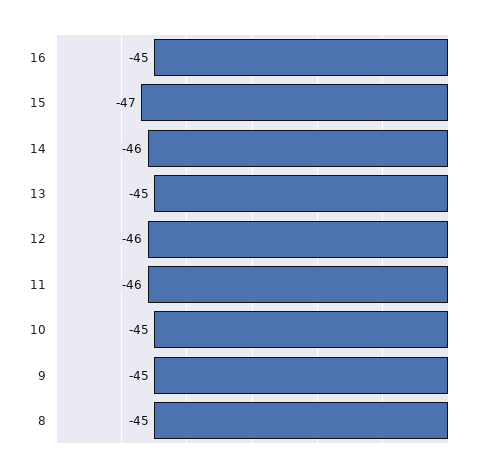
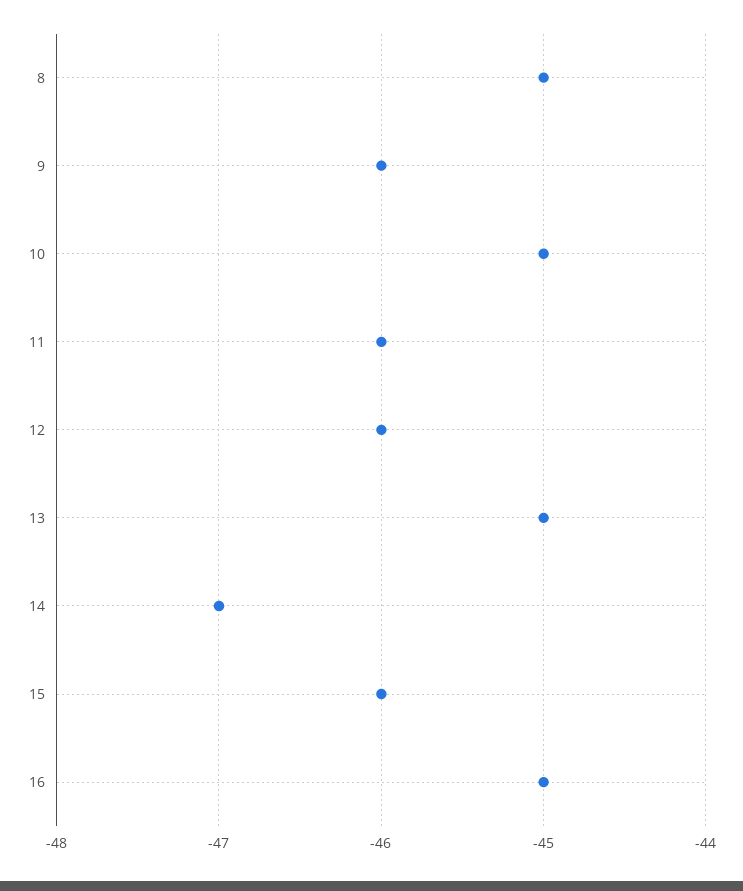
  {
    "16": -45,
-   "15": -47,
+   "15": -46,
-   "14": -46,
+   "14": -47,
    "13": -45,
    "12": -46,
    "11": -46,
    "10": -45,
-   "9": -45,
+   "9": -46,
    "8": -45
  }

